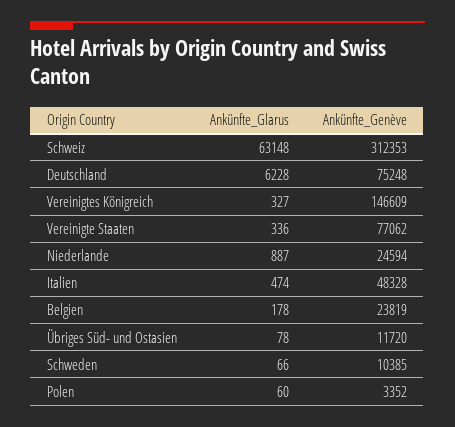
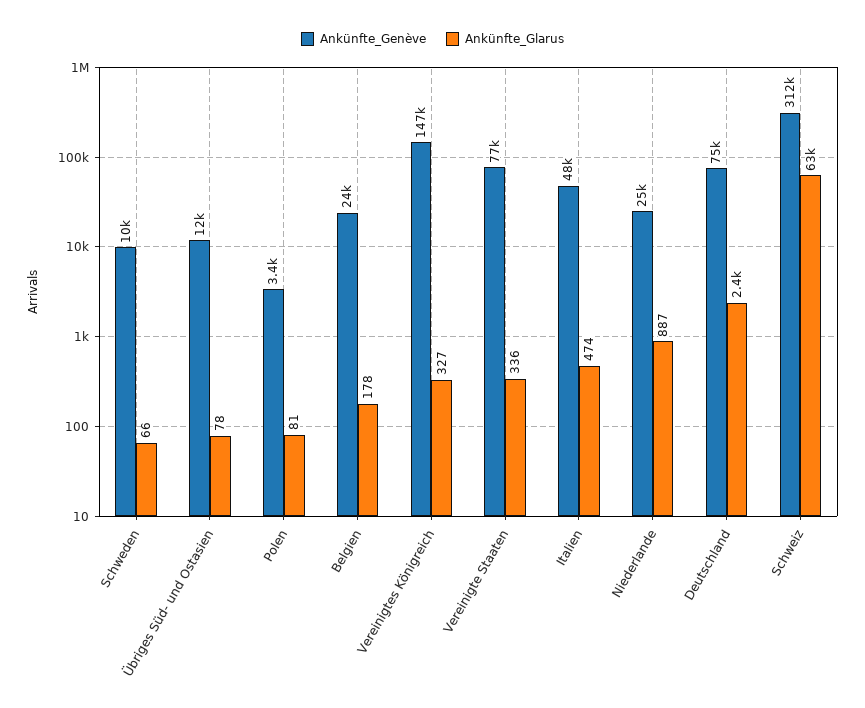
  {
    "Ankünfte_Glarus": {
      "Schweiz": 63148,
-     "Deutschland": 6228,
+     "Deutschland": 2400,
      "Vereinigtes Königreich": 327,
      "Vereinigte Staaten": 336,
      "Niederlande": 887,
      "Italien": 474,
      "Belgien": 178,
      "Übriges Süd- und Ostasien": 78,
      "Schweden": 66,
-     "Polen": 60
+     "Polen": 81
    },
    "Ankünfte_Genève": {
      "Schweiz": 312353,
      "Deutschland": 75248,
      "Vereinigtes Königreich": 146609,
      "Vereinigte Staaten": 77062,
      "Niederlande": 24594,
      "Italien": 48328,
      "Belgien": 23819,
      "Übriges Süd- und Ostasien": 11720,
      "Schweden": 10385,
      "Polen": 3352
    }
  }

